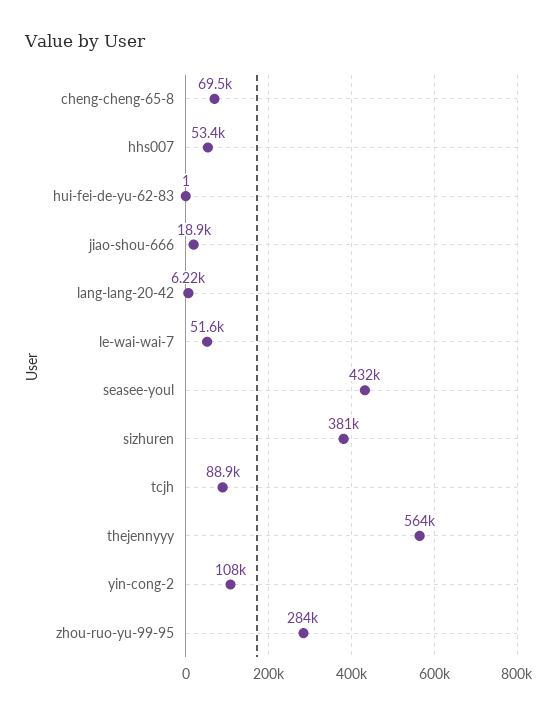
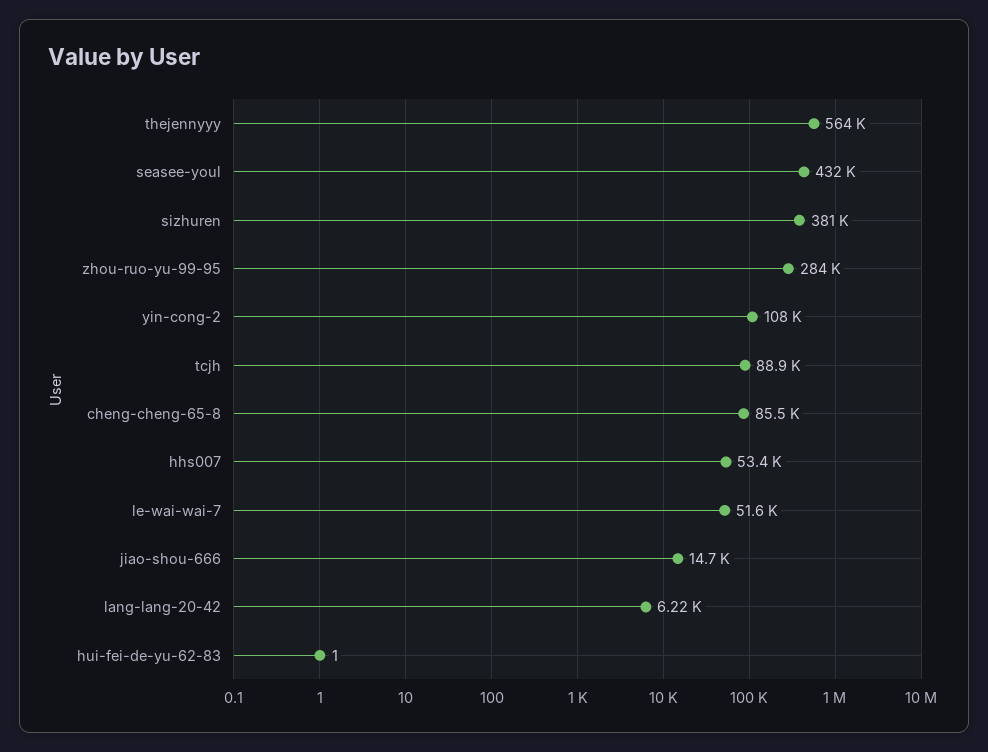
  {
-   "cheng-cheng-65-8": 69500,
+   "cheng-cheng-65-8": 85500,
    "hhs007": 53400,
    "hui-fei-de-yu-62-83": 1,
-   "jiao-shou-666": 18900,
+   "jiao-shou-666": 14700,
    "lang-lang-20-42": 6220,
    "le-wai-wai-7": 51600,
    "seasee-youl": 432000,
    "sizhuren": 381000,
    "tcjh": 88900,
    "thejennyyy": 564000,
    "yin-cong-2": 108000,
    "zhou-ruo-yu-99-95": 284000
  }

